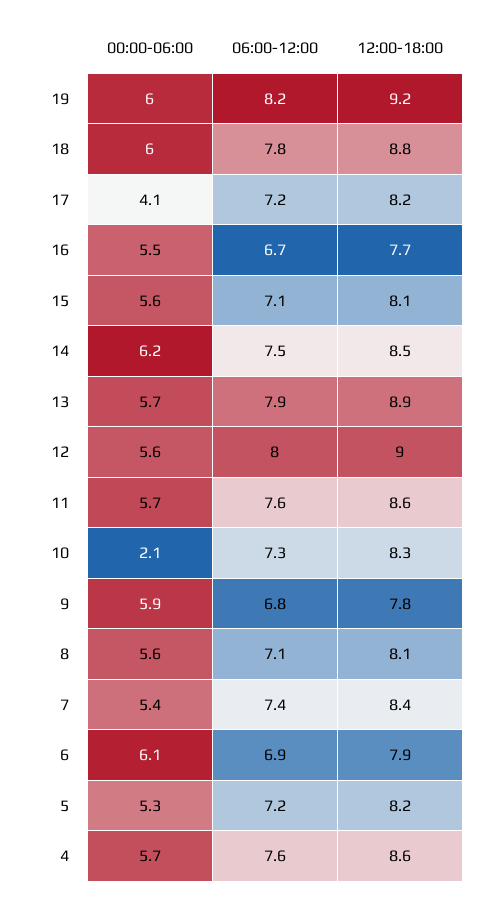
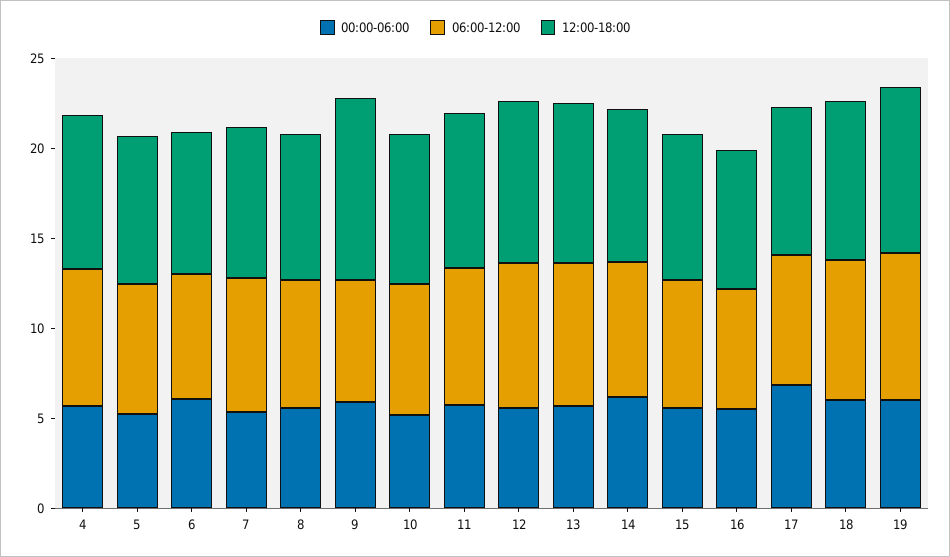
  {
    "00:00-06:00": {
      "19": 6,
      "18": 6,
-     "17": 4.1,
+     "17": 7,
      "16": 5.5,
      "15": 5.6,
      "14": 6.2,
      "13": 5.7,
      "12": 5.6,
      "11": 5.7,
-     "10": 2.1,
+     "10": 5,
      "9": 5.9,
      "8": 5.6,
      "7": 5.4,
      "6": 6.1,
      "5": 5.3,
      "4": 5.7
    },
    "06:00-12:00": {
      "19": 8.2,
      "18": 7.8,
      "17": 7.2,
      "16": 6.7,
      "15": 7.1,
      "14": 7.5,
      "13": 7.9,
      "12": 8,
      "11": 7.6,
      "10": 7.3,
      "9": 6.8,
      "8": 7.1,
      "7": 7.4,
      "6": 6.9,
      "5": 7.2,
      "4": 7.6
    },
    "12:00-18:00": {
      "19": 9.2,
      "18": 8.8,
      "17": 8.2,
      "16": 7.7,
      "15": 8.1,
      "14": 8.5,
      "13": 8.9,
      "12": 9,
      "11": 8.6,
      "10": 8.3,
-     "9": 7.8,
+     "9": 10,
      "8": 8.1,
      "7": 8.4,
      "6": 7.9,
      "5": 8.2,
      "4": 8.6
    }
  }

